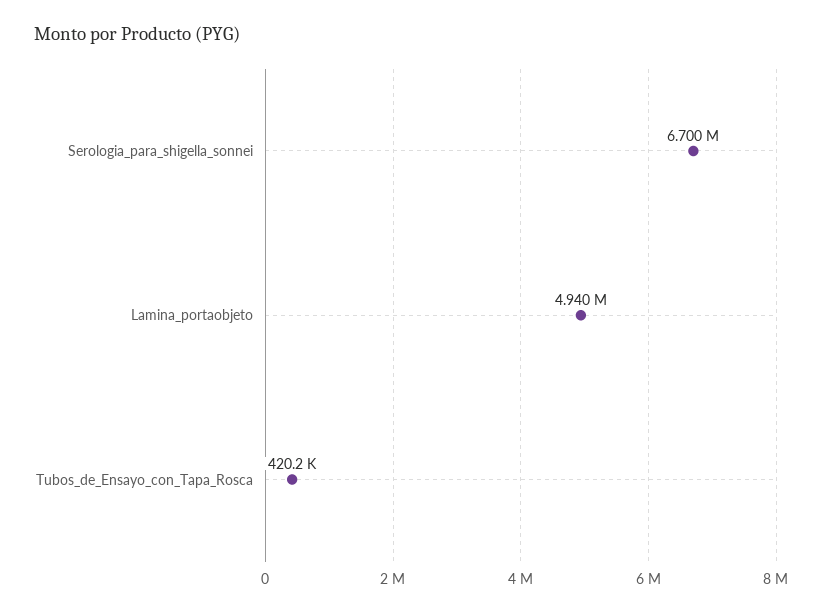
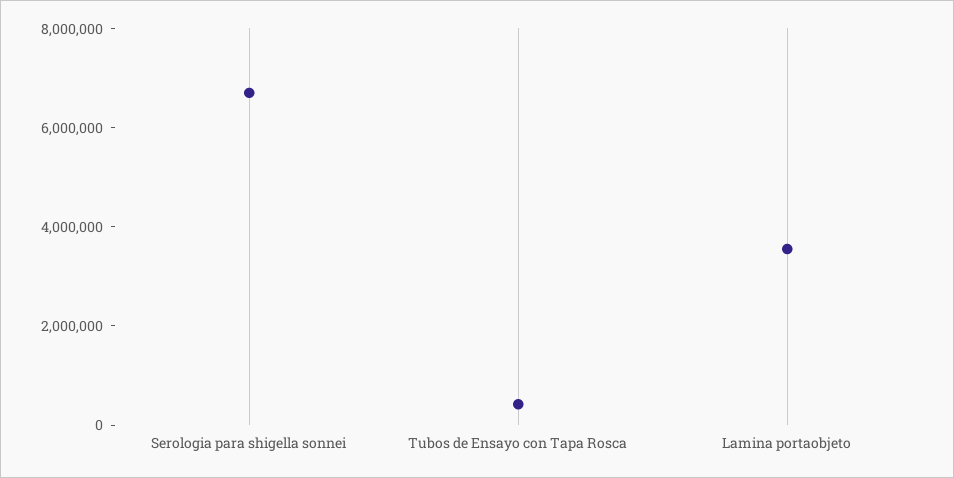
  {
    "Serologia_para_shigella_sonnei": 6700000,
-   "Lamina_portaobjeto": 4940000,
+   "Lamina_portaobjeto": 3500000,
    "Tubos_de_Ensayo_con_Tapa_Rosca": 420200
  }

